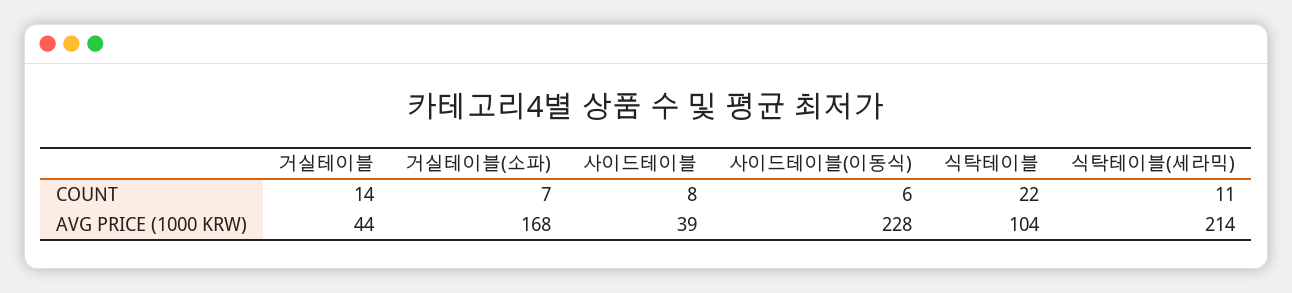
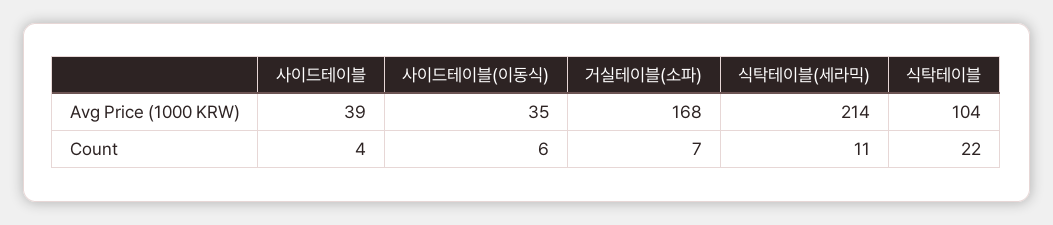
  {
-   "거실테이블": {
-     "COUNT": 14,
-     "AVG PRICE (1000 KRW)": 44
-   },
    "거실테이블(소파)": {
      "COUNT": 7,
      "AVG PRICE (1000 KRW)": 168
    },
    "사이드테이블": {
-     "COUNT": 8,
+     "COUNT": 4,
      "AVG PRICE (1000 KRW)": 39
    },
    "사이드테이블(이동식)": {
      "COUNT": 6,
-     "AVG PRICE (1000 KRW)": 228
+     "AVG PRICE (1000 KRW)": 35
    },
    "식탁테이블": {
      "COUNT": 22,
      "AVG PRICE (1000 KRW)": 104
    },
    "식탁테이블(세라믹)": {
      "COUNT": 11,
      "AVG PRICE (1000 KRW)": 214
    }
  }

